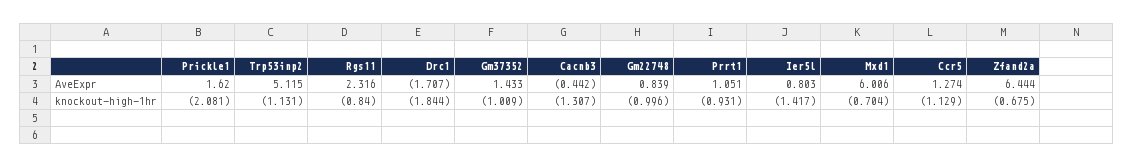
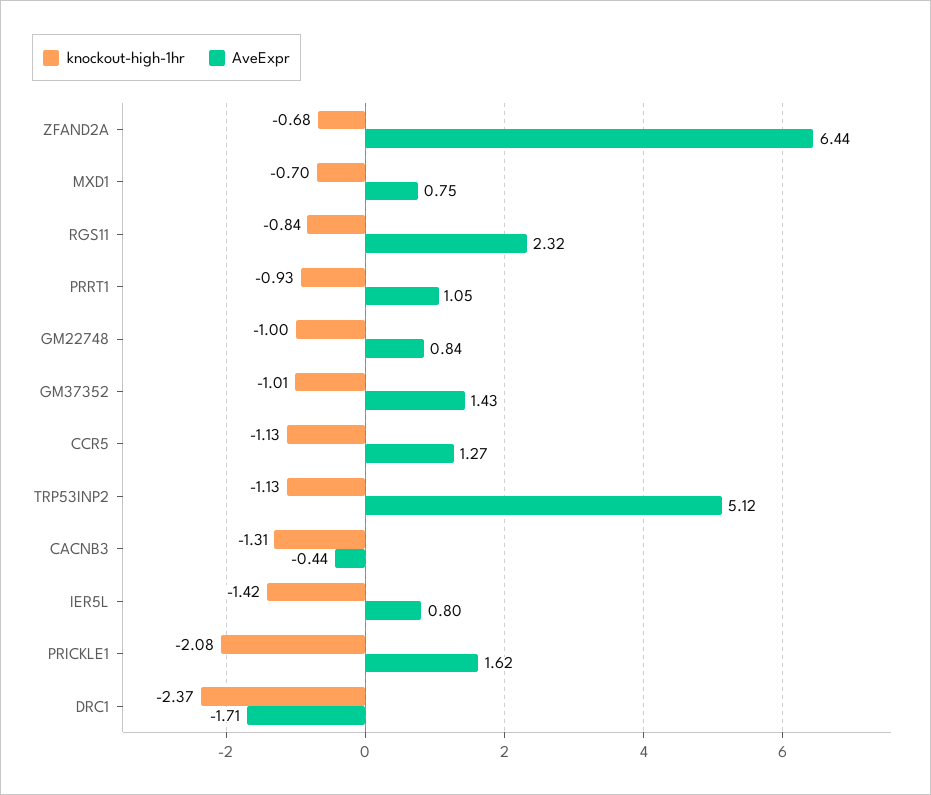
  {
    "AveExpr": {
      "Prickle1": 1.62,
      "Trp53inp2": 5.115,
      "Rgs11": 2.316,
      "Drc1": -1.707,
      "Gm37352": 1.433,
      "Cacnb3": -0.442,
      "Gm22748": 0.839,
      "Prrt1": 1.051,
      "Ier5l": 0.803,
-     "Mxd1": 6.006,
+     "Mxd1": 0.75,
      "Ccr5": 1.274,
      "Zfand2a": 6.444
    },
    "knockout-high-1hr": {
      "Prickle1": -2.081,
      "Trp53inp2": -1.131,
      "Rgs11": -0.84,
-     "Drc1": -1.844,
+     "Drc1": -2.37,
      "Gm37352": -1.009,
      "Cacnb3": -1.307,
      "Gm22748": -0.996,
      "Prrt1": -0.931,
      "Ier5l": -1.417,
      "Mxd1": -0.704,
      "Ccr5": -1.129,
      "Zfand2a": -0.675
    }
  }

